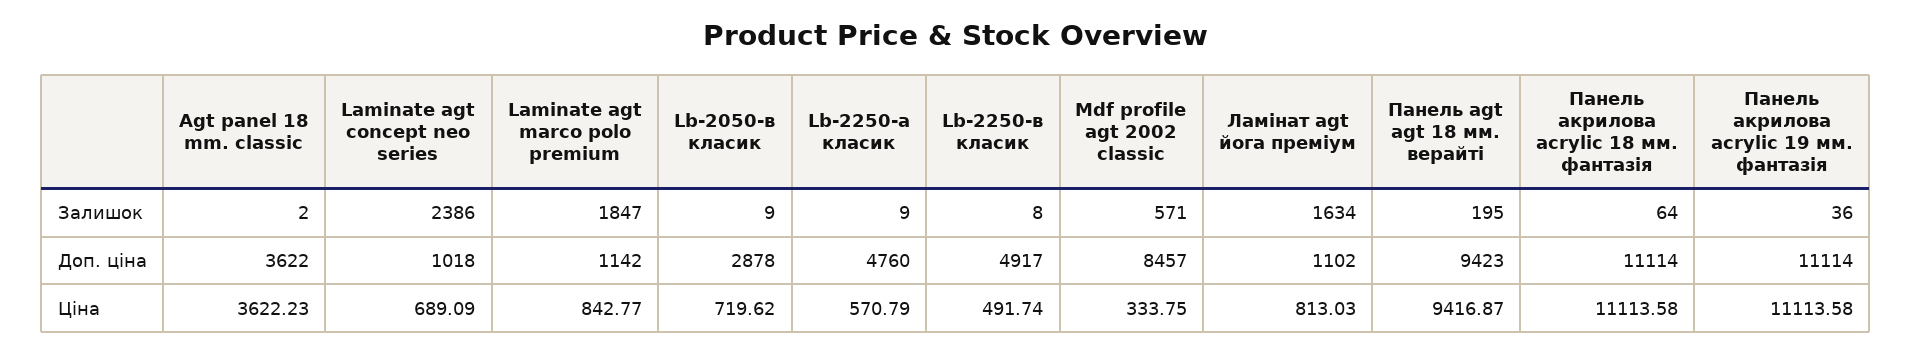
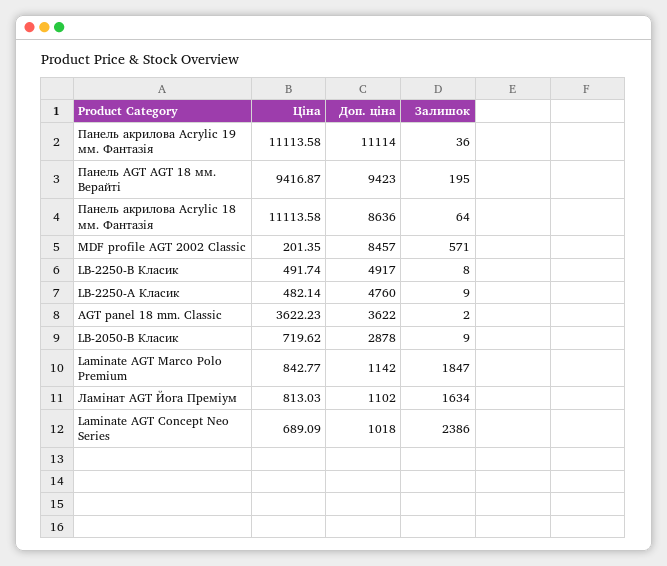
  {
    "Agt panel 18 mm. classic": {
      "Залишок": 2,
      "Доп. ціна": 3622,
      "Ціна": 3622.23
    },
    "Laminate agt concept neo series": {
      "Залишок": 2386,
      "Доп. ціна": 1018,
      "Ціна": 689.09
    },
    "Laminate agt marco polo premium": {
      "Залишок": 1847,
      "Доп. ціна": 1142,
      "Ціна": 842.77
    },
    "Lb-2050-в класик": {
      "Залишок": 9,
      "Доп. ціна": 2878,
      "Ціна": 719.62
    },
    "Lb-2250-а класик": {
      "Залишок": 9,
      "Доп. ціна": 4760,
-     "Ціна": 570.79
+     "Ціна": 482.14
    },
    "Lb-2250-в класик": {
      "Залишок": 8,
      "Доп. ціна": 4917,
      "Ціна": 491.74
    },
    "Mdf profile agt 2002 classic": {
      "Залишок": 571,
      "Доп. ціна": 8457,
-     "Ціна": 333.75
+     "Ціна": 201.35
    },
    "Ламінат agt йога преміум": {
      "Залишок": 1634,
      "Доп. ціна": 1102,
      "Ціна": 813.03
    },
    "Панель agt agt 18 мм. верайті": {
      "Залишок": 195,
      "Доп. ціна": 9423,
      "Ціна": 9416.87
    },
    "Панель акрилова acrylic 18 мм. фантазія": {
      "Залишок": 64,
-     "Доп. ціна": 11114,
+     "Доп. ціна": 8636,
      "Ціна": 11113.58
    },
    "Панель акрилова acrylic 19 мм. фантазія": {
      "Залишок": 36,
      "Доп. ціна": 11114,
      "Ціна": 11113.58
    }
  }

